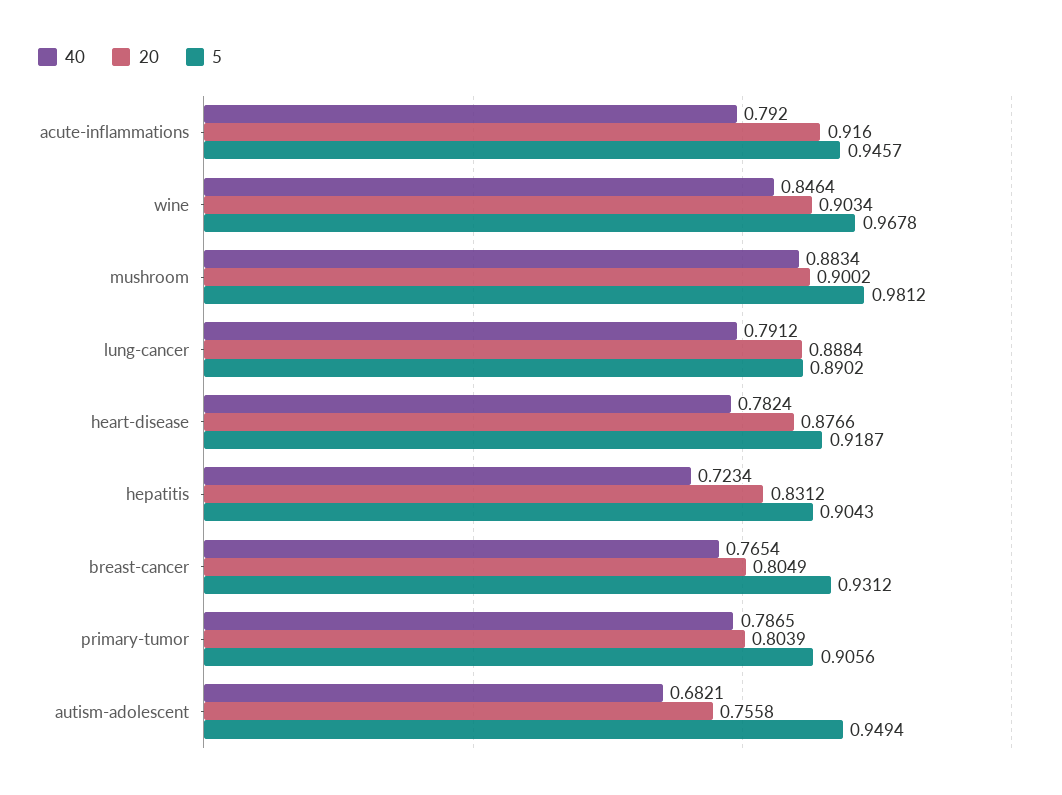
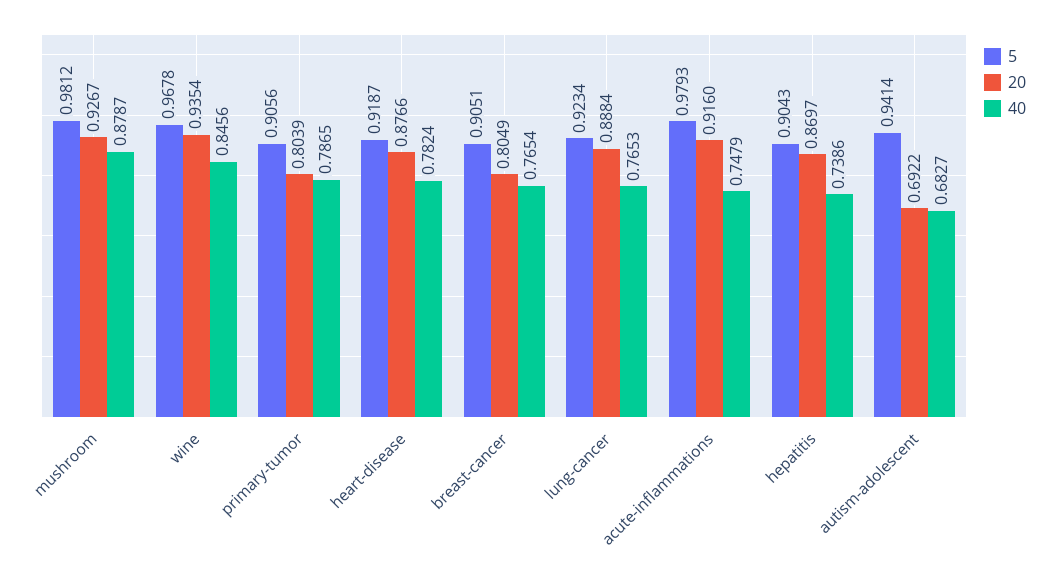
  {
    "40": {
-     "acute-inflammations": 0.792,
+     "acute-inflammations": 0.7479,
-     "wine": 0.8464,
+     "wine": 0.8456,
-     "mushroom": 0.8834,
+     "mushroom": 0.8787,
-     "lung-cancer": 0.7912,
+     "lung-cancer": 0.7653,
      "heart-disease": 0.7824,
-     "hepatitis": 0.7234,
+     "hepatitis": 0.7386,
      "breast-cancer": 0.7654,
      "primary-tumor": 0.7865,
-     "autism-adolescent": 0.6821
+     "autism-adolescent": 0.6827
    },
    "20": {
      "acute-inflammations": 0.916,
-     "wine": 0.9034,
+     "wine": 0.9354,
-     "mushroom": 0.9002,
+     "mushroom": 0.9267,
      "lung-cancer": 0.8884,
      "heart-disease": 0.8766,
-     "hepatitis": 0.8312,
+     "hepatitis": 0.8697,
      "breast-cancer": 0.8049,
      "primary-tumor": 0.8039,
-     "autism-adolescent": 0.7558
+     "autism-adolescent": 0.6922
    },
    "5": {
-     "acute-inflammations": 0.9457,
+     "acute-inflammations": 0.9793,
      "wine": 0.9678,
      "mushroom": 0.9812,
-     "lung-cancer": 0.8902,
+     "lung-cancer": 0.9234,
      "heart-disease": 0.9187,
      "hepatitis": 0.9043,
-     "breast-cancer": 0.9312,
+     "breast-cancer": 0.9051,
      "primary-tumor": 0.9056,
-     "autism-adolescent": 0.9494
+     "autism-adolescent": 0.9414
    }
  }

